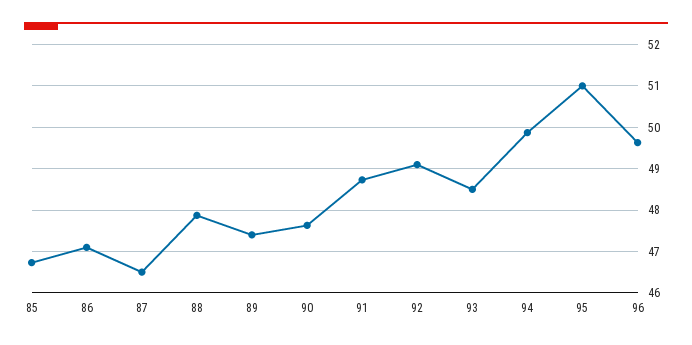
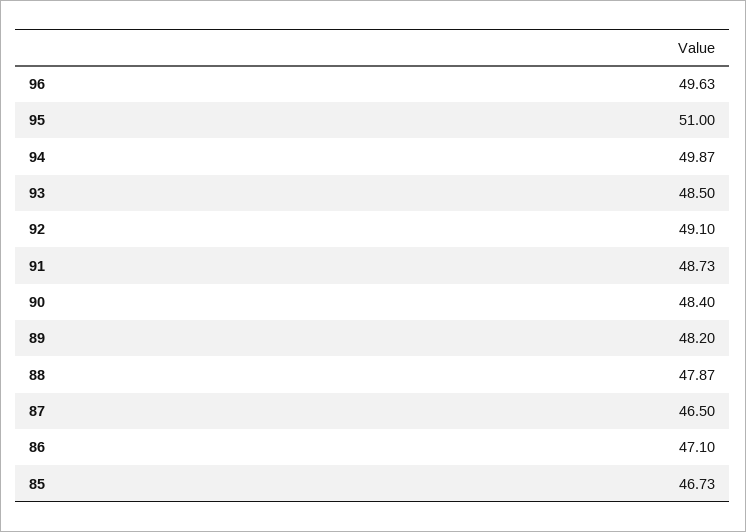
  {
    "85": 46.73,
    "86": 47.1,
    "87": 46.5,
    "88": 47.87,
-   "89": 47.4,
+   "89": 48.2,
-   "90": 47.6,
+   "90": 48.4,
    "91": 48.73,
    "92": 49.1,
    "93": 48.5,
    "94": 49.87,
    "95": 51,
    "96": 49.63
  }

